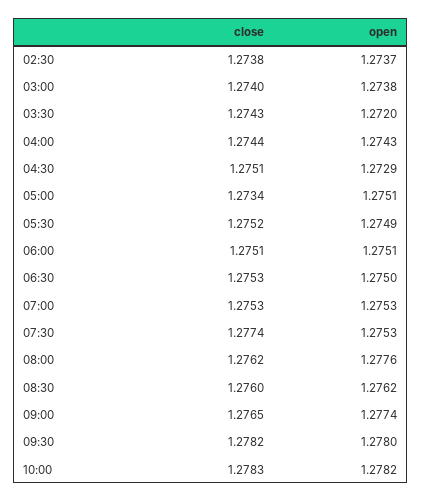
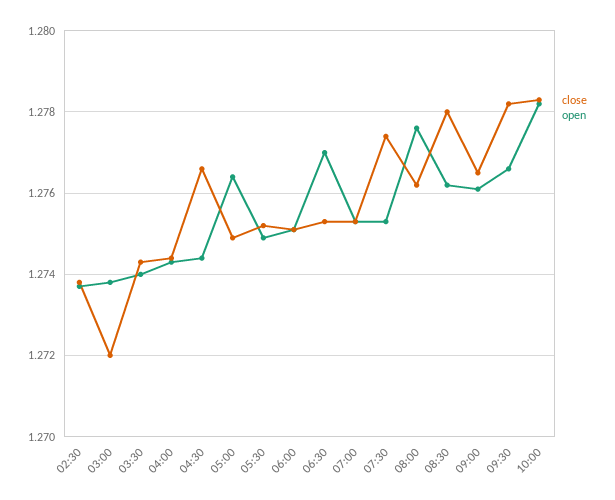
  {
    "close": {
      "02:30": 1.2738,
-     "03:00": 1.274,
+     "03:00": 1.272,
      "03:30": 1.2743,
      "04:00": 1.2744,
-     "04:30": 1.2751,
+     "04:30": 1.2765,
-     "05:00": 1.2734,
+     "05:00": 1.275,
      "05:30": 1.2752,
      "06:00": 1.2751,
      "06:30": 1.2753,
      "07:00": 1.2753,
      "07:30": 1.2774,
      "08:00": 1.2762,
-     "08:30": 1.276,
+     "08:30": 1.278,
      "09:00": 1.2765,
      "09:30": 1.2782,
      "10:00": 1.2783
    },
    "open": {
      "02:30": 1.2737,
      "03:00": 1.2738,
-     "03:30": 1.272,
+     "03:30": 1.274,
      "04:00": 1.2743,
-     "04:30": 1.2729,
+     "04:30": 1.2745,
-     "05:00": 1.2751,
+     "05:00": 1.2765,
      "05:30": 1.2749,
      "06:00": 1.2751,
-     "06:30": 1.275,
+     "06:30": 1.277,
      "07:00": 1.2753,
      "07:30": 1.2753,
      "08:00": 1.2776,
      "08:30": 1.2762,
-     "09:00": 1.2774,
+     "09:00": 1.276,
-     "09:30": 1.278,
+     "09:30": 1.2765,
      "10:00": 1.2782
    }
  }

